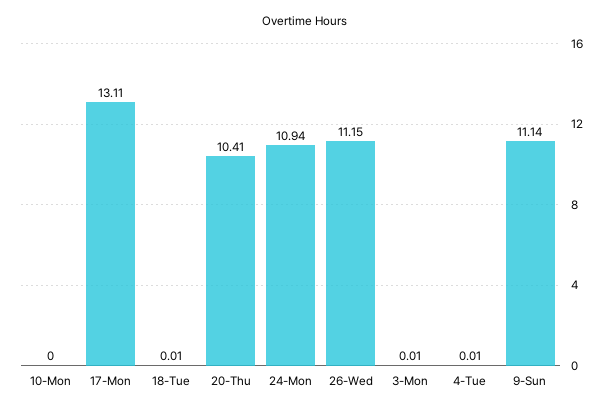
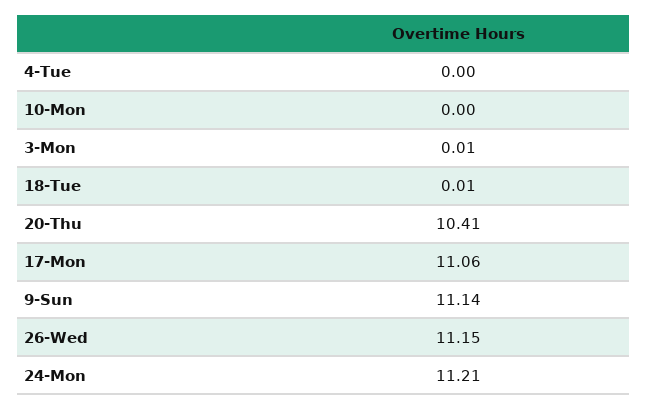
  {
    "10-Mon": 0,
-   "17-Mon": 13.11,
+   "17-Mon": 11.06,
    "18-Tue": 0.01,
    "20-Thu": 10.41,
-   "24-Mon": 10.94,
+   "24-Mon": 11.21,
    "26-Wed": 11.15,
    "3-Mon": 0.01,
-   "4-Tue": 0.01,
+   "4-Tue": 0,
    "9-Sun": 11.14
  }

